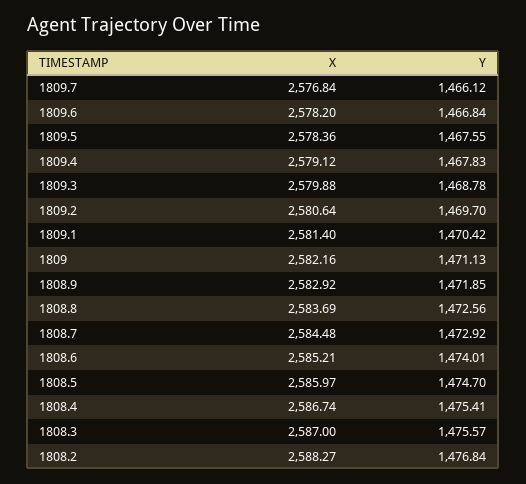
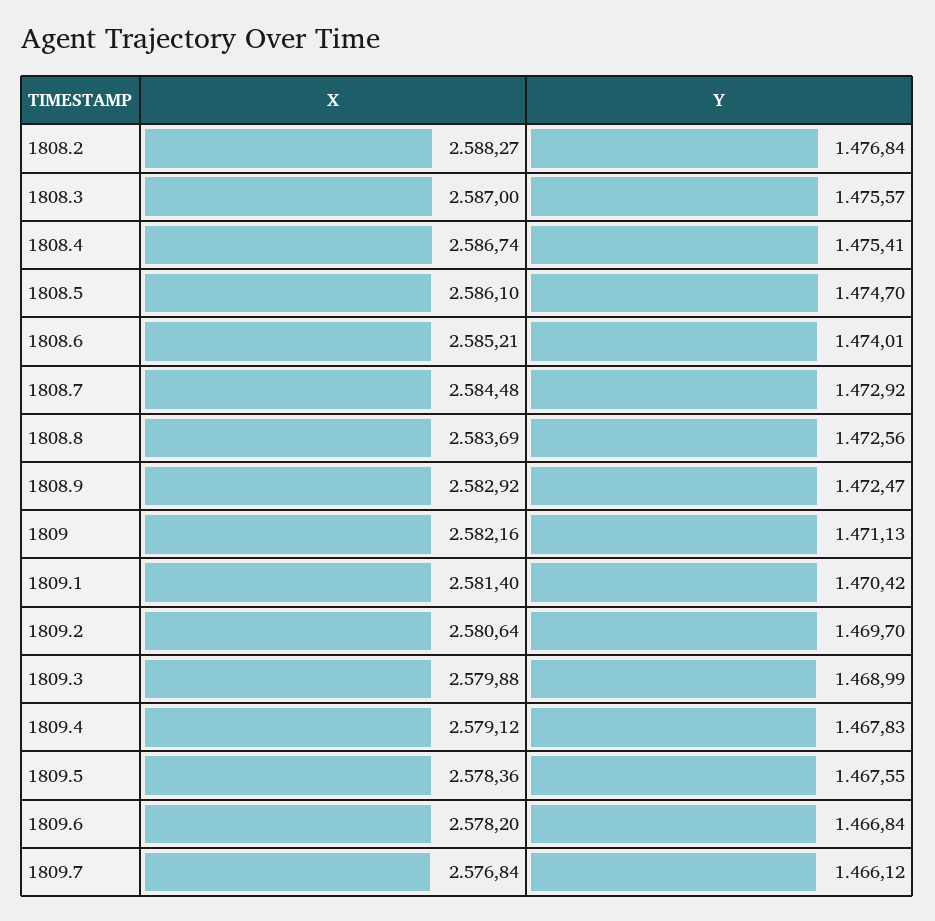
  {
    "X": {
      "1809.7": 2576.84,
      "1809.6": 2578.2,
      "1809.5": 2578.36,
      "1809.4": 2579.12,
      "1809.3": 2579.88,
      "1809.2": 2580.64,
      "1809.1": 2581.4,
      "1809": 2582.16,
      "1808.9": 2582.92,
      "1808.8": 2583.69,
      "1808.7": 2584.48,
      "1808.6": 2585.21,
-     "1808.5": 2585.97,
+     "1808.5": 2586.1,
      "1808.4": 2586.74,
      "1808.3": 2587,
      "1808.2": 2588.27
    },
    "Y": {
      "1809.7": 1466.12,
      "1809.6": 1466.84,
      "1809.5": 1467.55,
      "1809.4": 1467.83,
-     "1809.3": 1468.78,
+     "1809.3": 1468.99,
      "1809.2": 1469.7,
      "1809.1": 1470.42,
      "1809": 1471.13,
-     "1808.9": 1471.85,
+     "1808.9": 1472.47,
      "1808.8": 1472.56,
      "1808.7": 1472.92,
      "1808.6": 1474.01,
      "1808.5": 1474.7,
      "1808.4": 1475.41,
      "1808.3": 1475.57,
      "1808.2": 1476.84
    }
  }

